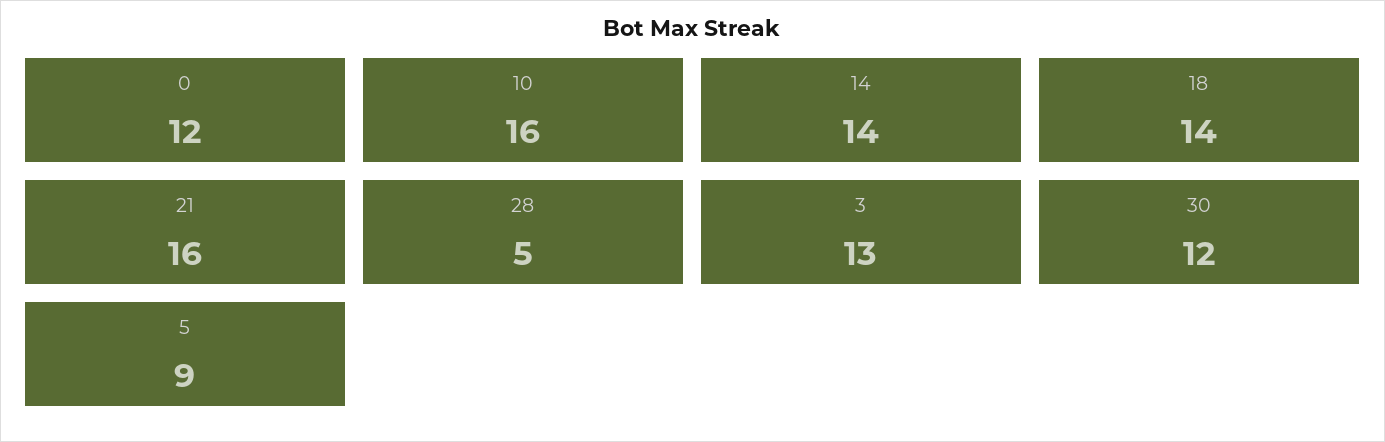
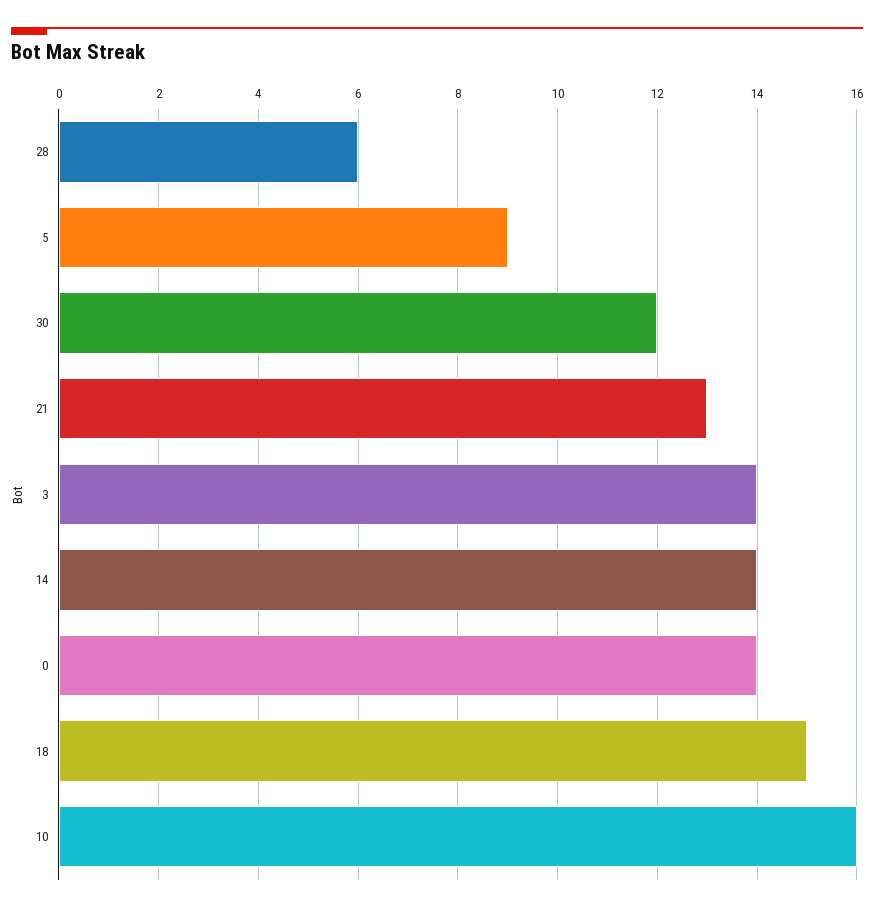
  {
-   "0": 12,
+   "0": 14,
    "10": 16,
    "14": 14,
-   "18": 14,
+   "18": 15,
-   "21": 16,
+   "21": 13,
-   "28": 5,
+   "28": 6,
-   "3": 13,
+   "3": 14,
    "30": 12,
    "5": 9
  }

